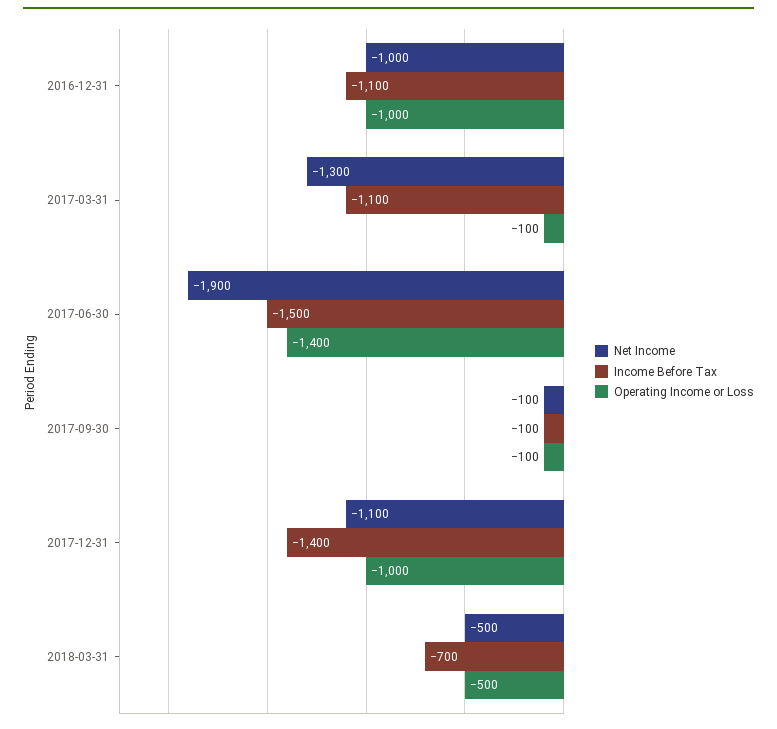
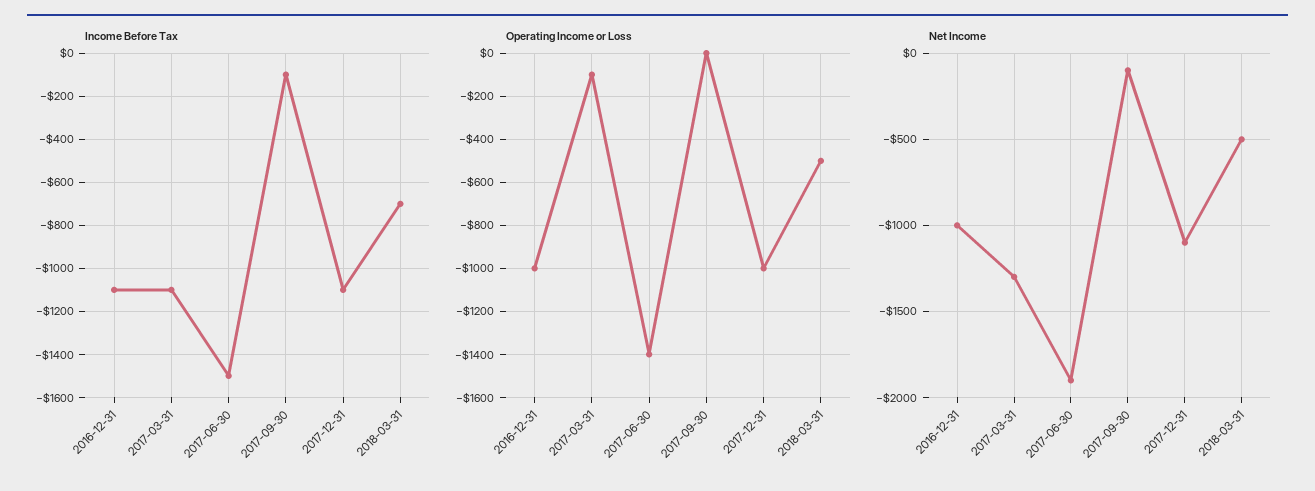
  {
    "Net Income": {
      "2016-12-31": -1000,
      "2017-03-31": -1300,
      "2017-06-30": -1900,
      "2017-09-30": -100,
      "2017-12-31": -1100,
      "2018-03-31": -500
    },
    "Income Before Tax": {
      "2016-12-31": -1100,
      "2017-03-31": -1100,
      "2017-06-30": -1500,
      "2017-09-30": -100,
-     "2017-12-31": -1400,
+     "2017-12-31": -1100,
      "2018-03-31": -700
    },
    "Operating Income or Loss": {
      "2016-12-31": -1000,
      "2017-03-31": -100,
      "2017-06-30": -1400,
-     "2017-09-30": -100,
+     "2017-09-30": 0,
      "2017-12-31": -1000,
      "2018-03-31": -500
    }
  }

